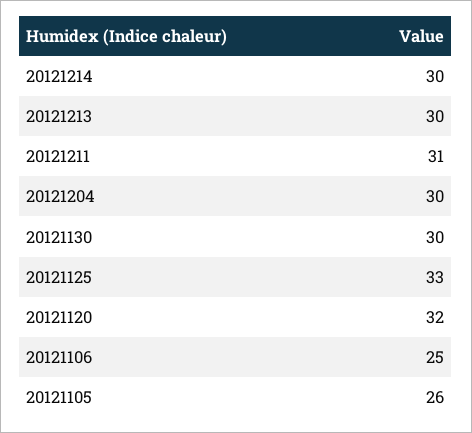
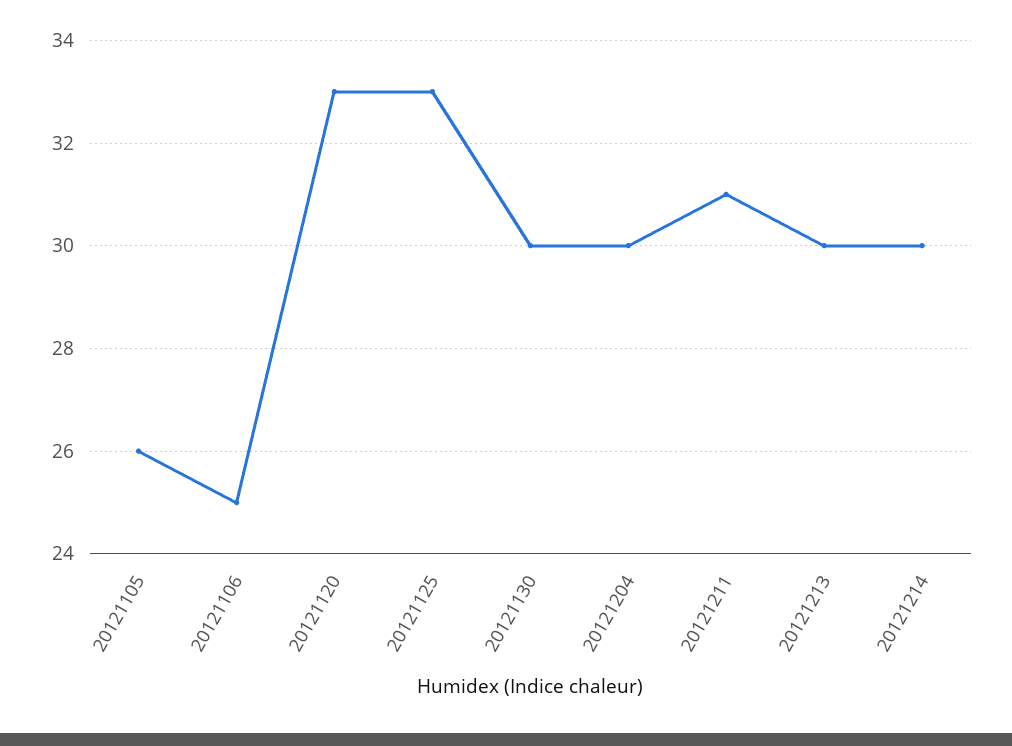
  {
    "20121214": 30,
    "20121213": 30,
    "20121211": 31,
    "20121204": 30,
    "20121130": 30,
    "20121125": 33,
-   "20121120": 32,
+   "20121120": 33,
    "20121106": 25,
    "20121105": 26
  }

